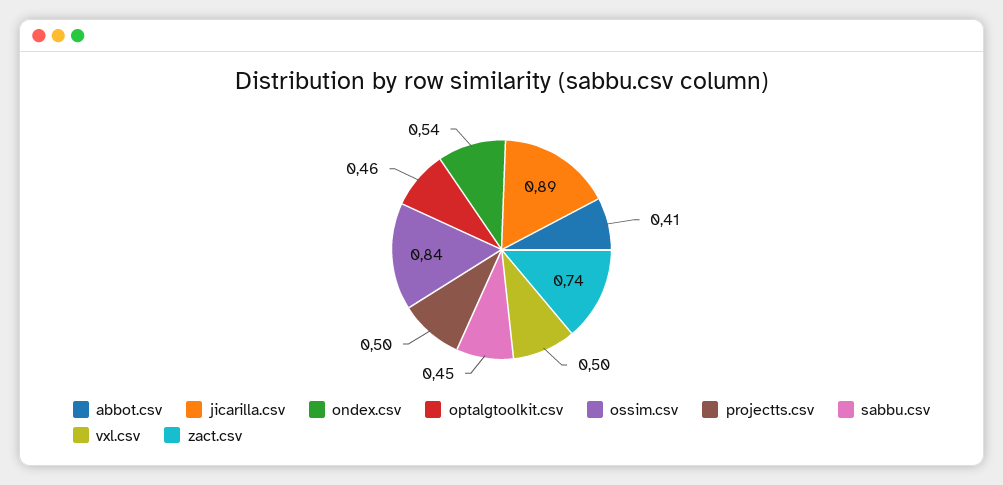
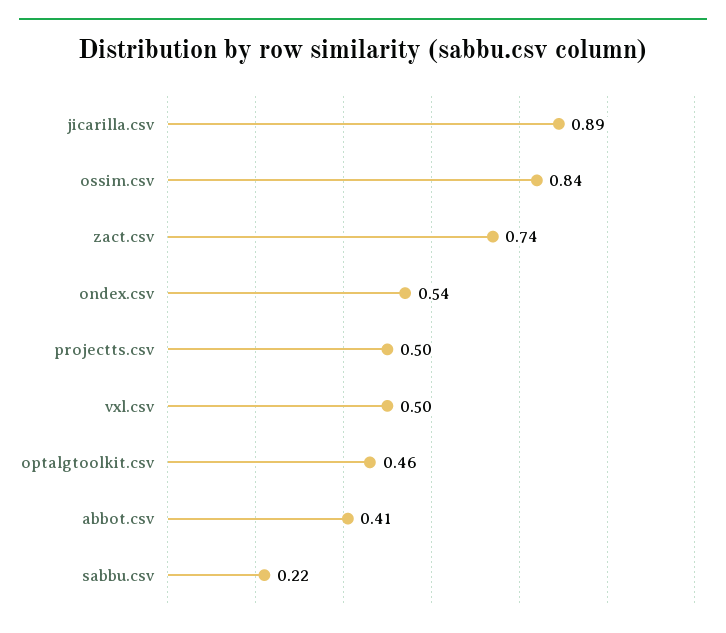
  {
    "abbot.csv": 0.41,
    "jicarilla.csv": 0.89,
    "ondex.csv": 0.54,
    "optalgtoolkit.csv": 0.46,
    "ossim.csv": 0.84,
    "projectts.csv": 0.5,
-   "sabbu.csv": 0.45,
+   "sabbu.csv": 0.22,
    "vxl.csv": 0.5,
    "zact.csv": 0.74
  }

